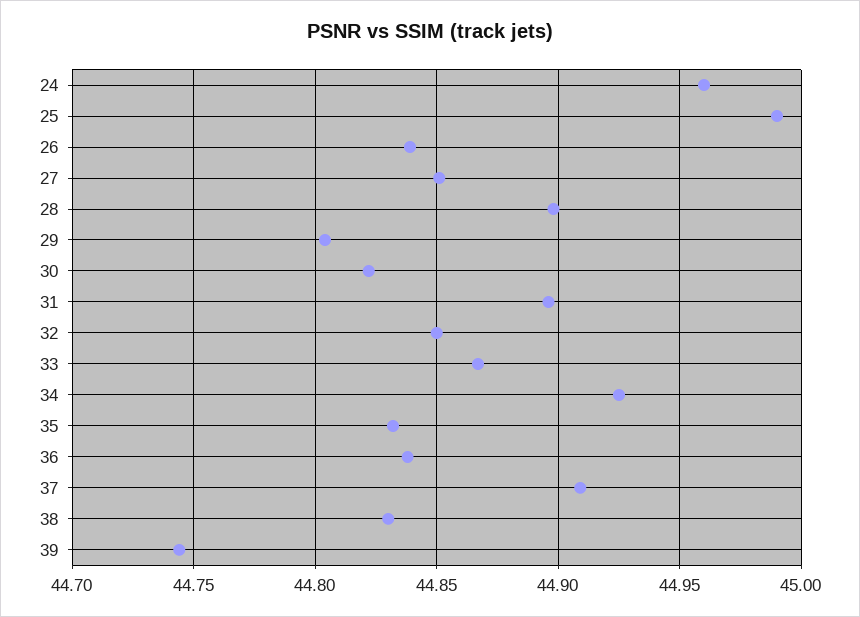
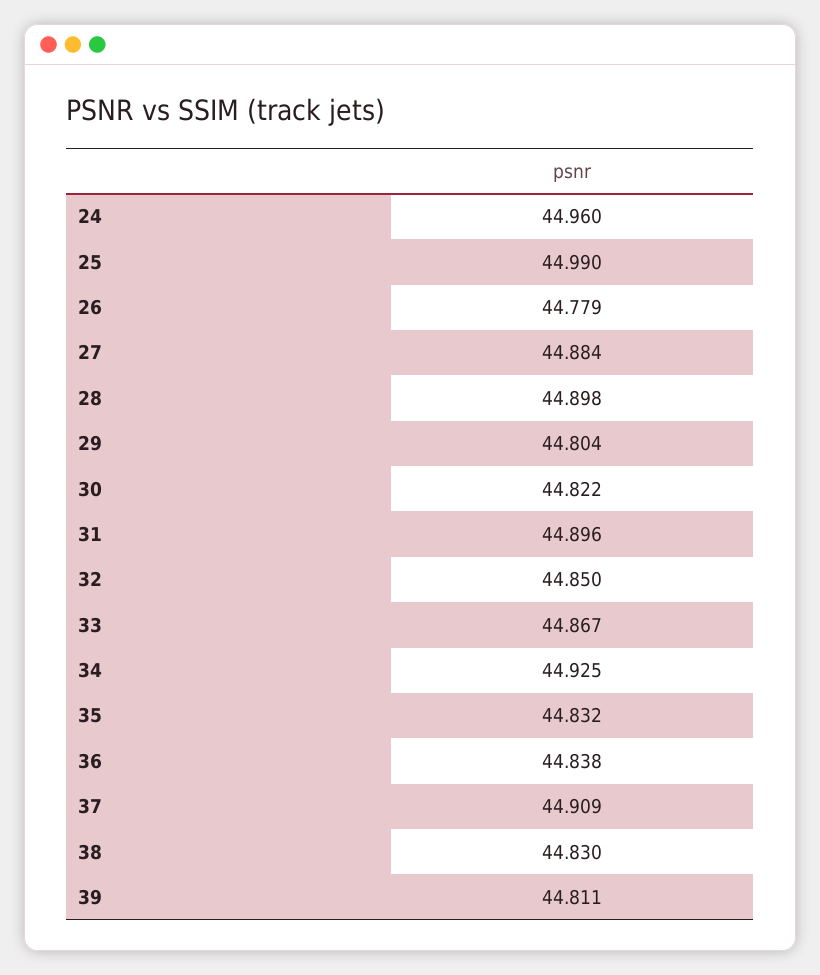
  {
    "24": 44.96,
    "25": 44.99,
-   "26": 44.84,
+   "26": 44.779,
-   "27": 44.85,
+   "27": 44.884,
    "28": 44.898,
    "29": 44.804,
    "30": 44.822,
    "31": 44.896,
    "32": 44.85,
    "33": 44.867,
    "34": 44.925,
    "35": 44.832,
    "36": 44.838,
    "37": 44.909,
    "38": 44.83,
-   "39": 44.745
+   "39": 44.811
  }

